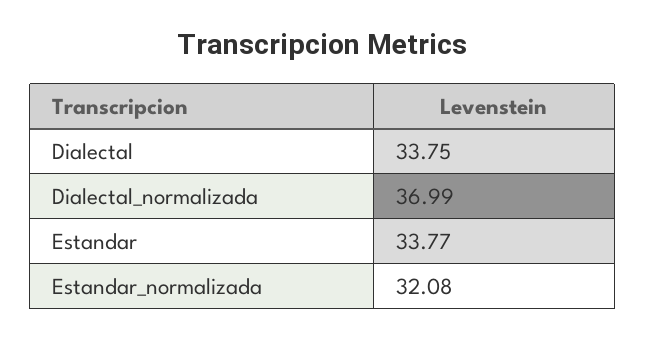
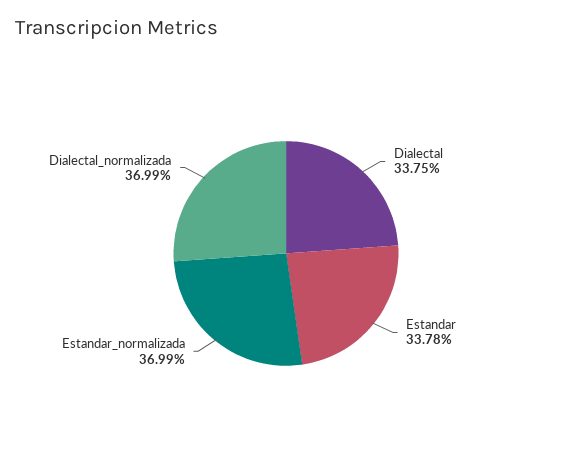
  {
    "Dialectal": 33.75,
    "Dialectal_normalizada": 36.99,
-   "Estandar": 33.77,
+   "Estandar": 33.78,
-   "Estandar_normalizada": 32.08
+   "Estandar_normalizada": 36.99
  }

